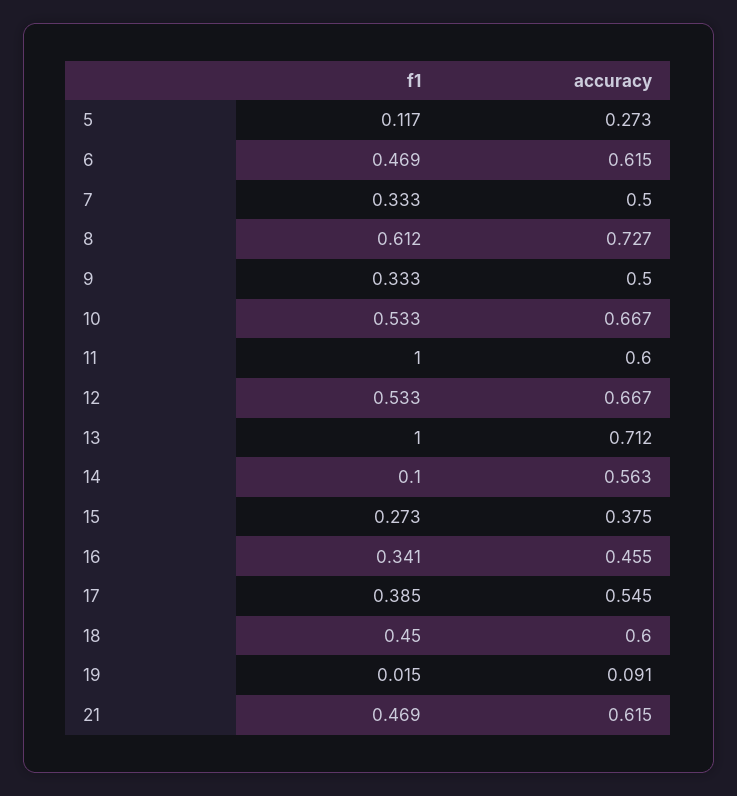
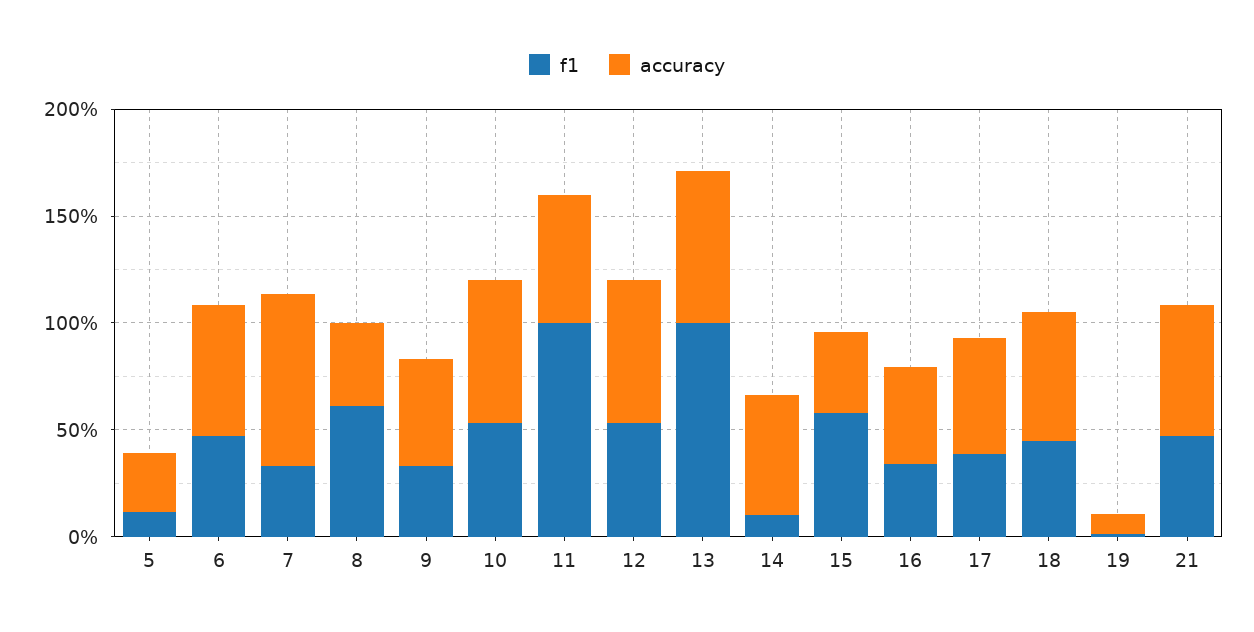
  {
    "f1": {
      "5": 0.117,
      "6": 0.469,
      "7": 0.333,
      "8": 0.612,
      "9": 0.333,
      "10": 0.533,
      "11": 1,
      "12": 0.533,
      "13": 1,
      "14": 0.1,
-     "15": 0.273,
+     "15": 0.6,
      "16": 0.341,
      "17": 0.385,
      "18": 0.45,
      "19": 0.015,
      "21": 0.469
    },
    "accuracy": {
      "5": 0.273,
      "6": 0.615,
-     "7": 0.5,
+     "7": 0.8,
-     "8": 0.727,
+     "8": 0.4,
      "9": 0.5,
      "10": 0.667,
      "11": 0.6,
      "12": 0.667,
      "13": 0.712,
      "14": 0.563,
      "15": 0.375,
      "16": 0.455,
      "17": 0.545,
      "18": 0.6,
      "19": 0.091,
      "21": 0.615
    }
  }

